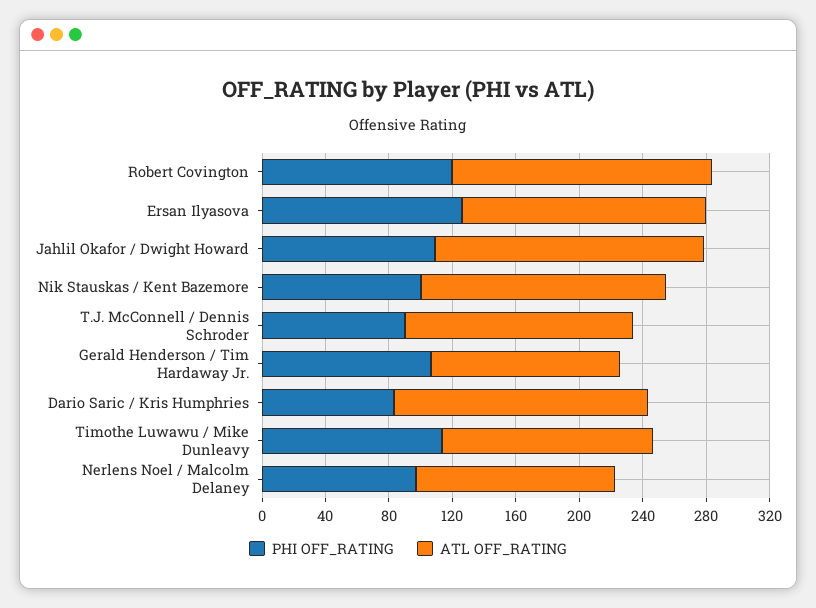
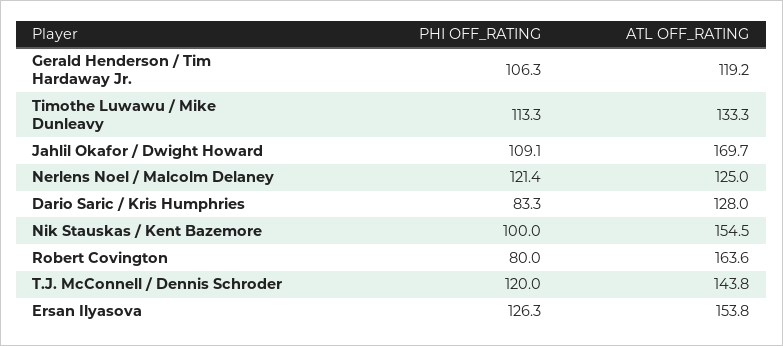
  {
    "PHI OFF_RATING": {
-     "Robert Covington": 120,
+     "Robert Covington": 80,
      "Ersan Ilyasova": 126.3,
      "Jahlil Okafor / Dwight Howard": 109.1,
      "Nik Stauskas / Kent Bazemore": 100,
-     "T.J. McConnell / Dennis Schroder": 90,
+     "T.J. McConnell / Dennis Schroder": 120,
      "Gerald Henderson / Tim Hardaway Jr.": 106.3,
      "Dario Saric / Kris Humphries": 83.3,
      "Timothe Luwawu / Mike Dunleavy": 113.3,
-     "Nerlens Noel / Malcolm Delaney": 100
+     "Nerlens Noel / Malcolm Delaney": 121.4
    },
    "ATL OFF_RATING": {
      "Robert Covington": 163.6,
      "Ersan Ilyasova": 153.8,
      "Jahlil Okafor / Dwight Howard": 169.7,
      "Nik Stauskas / Kent Bazemore": 154.5,
      "T.J. McConnell / Dennis Schroder": 143.8,
      "Gerald Henderson / Tim Hardaway Jr.": 119.2,
-     "Dario Saric / Kris Humphries": 160,
+     "Dario Saric / Kris Humphries": 128,
      "Timothe Luwawu / Mike Dunleavy": 133.3,
      "Nerlens Noel / Malcolm Delaney": 125
    }
  }

